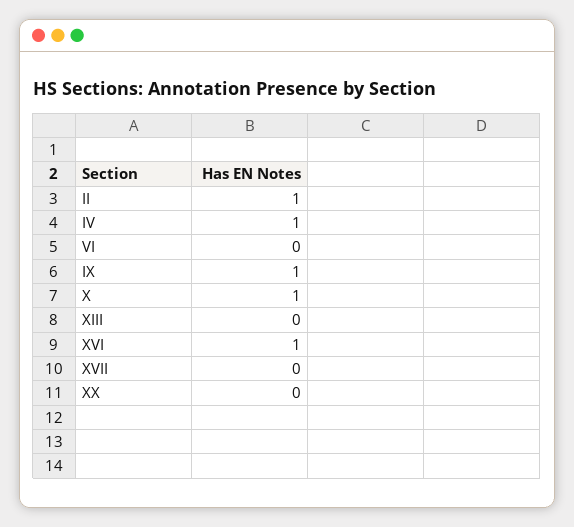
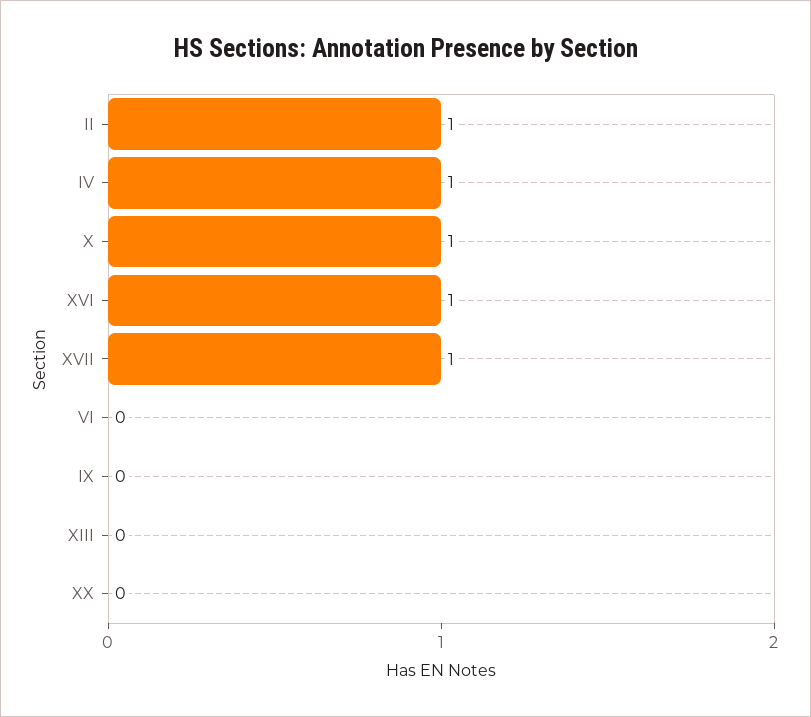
  {
    "II": 1,
    "IV": 1,
    "VI": 0,
-   "IX": 1,
+   "IX": 0,
    "X": 1,
    "XIII": 0,
    "XVI": 1,
-   "XVII": 0,
+   "XVII": 1,
    "XX": 0
  }

